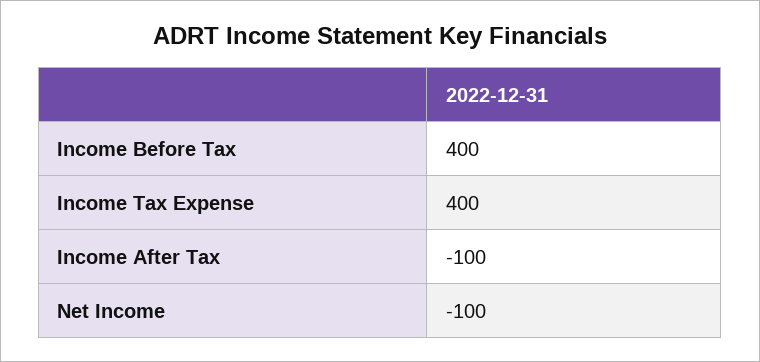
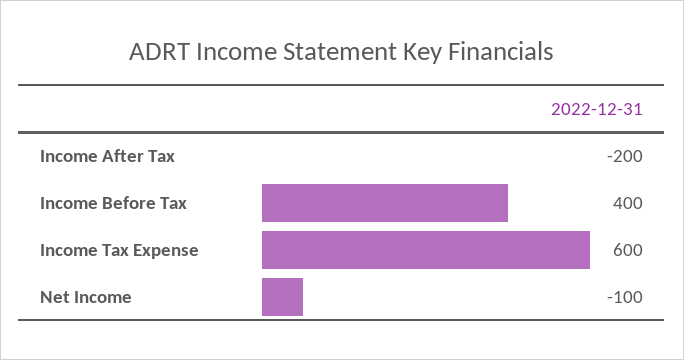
  {
    "Income Before Tax": 400,
-   "Income Tax Expense": 400,
+   "Income Tax Expense": 600,
-   "Income After Tax": -100,
+   "Income After Tax": -200,
    "Net Income": -100
  }

